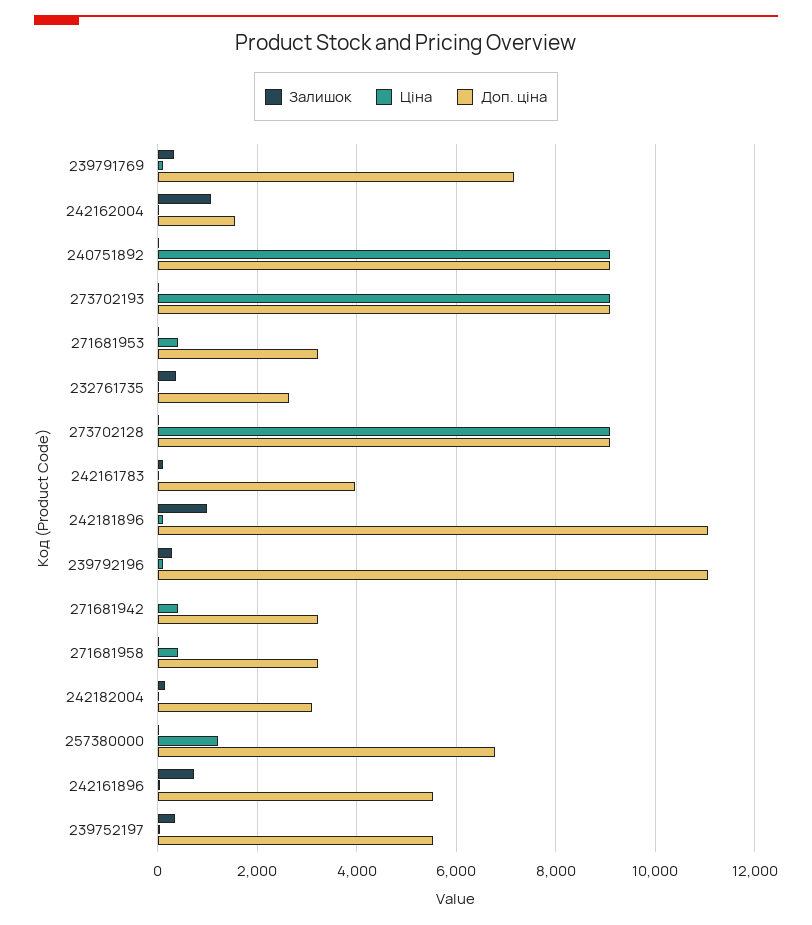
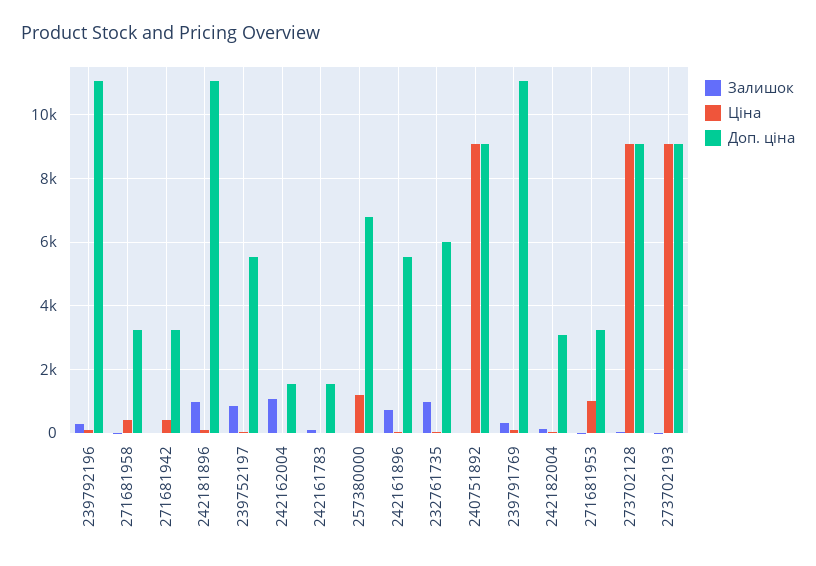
  {
    "Залишок": {
      "239791769": 400,
      "242162004": 1000,
      "240751892": 0,
      "273702193": 0,
      "271681953": 0,
-     "232761735": 400,
+     "232761735": 1000,
      "273702128": 0,
      "242161783": 200,
      "242181896": 1000,
      "239792196": 200,
      "271681942": 0,
      "271681958": 0,
      "242182004": 200,
      "257380000": 0,
      "242161896": 800,
-     "239752197": 400
+     "239752197": 800
    },
    "Ціна": {
      "239791769": 200,
      "242162004": 0,
      "240751892": 9000,
      "273702193": 9000,
-     "271681953": 400,
+     "271681953": 1000,
      "232761735": 0,
      "273702128": 9000,
      "242161783": 0,
      "242181896": 200,
      "239792196": 200,
      "271681942": 400,
      "271681958": 400,
      "242182004": 0,
      "257380000": 1200,
      "242161896": 0,
      "239752197": 0
    },
    "Доп. ціна": {
-     "239791769": 7200,
+     "239791769": 11000,
      "242162004": 1600,
      "240751892": 9000,
      "273702193": 9000,
      "271681953": 3200,
-     "232761735": 2600,
+     "232761735": 6000,
      "273702128": 9000,
-     "242161783": 4000,
+     "242161783": 1600,
      "242181896": 11000,
      "239792196": 11000,
      "271681942": 3200,
      "271681958": 3200,
      "242182004": 3000,
      "257380000": 6800,
      "242161896": 5600,
      "239752197": 5600
    }
  }

